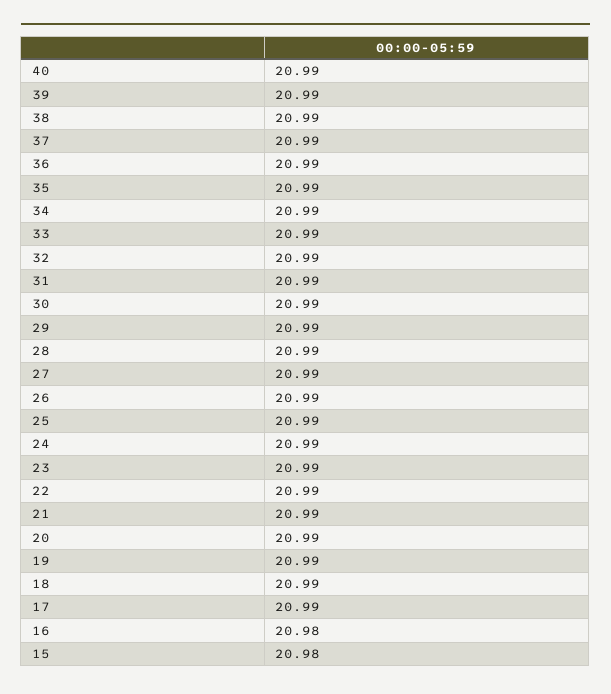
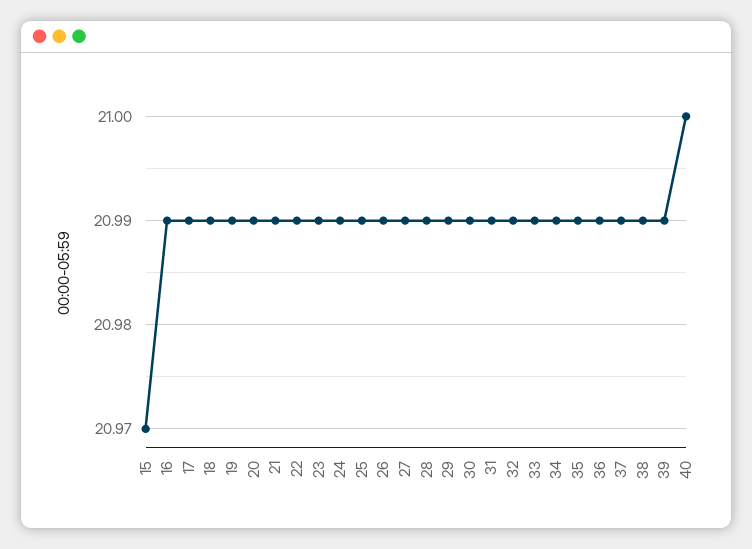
  {
-   "40": 20.99,
+   "40": 21,
    "39": 20.99,
    "38": 20.99,
    "37": 20.99,
    "36": 20.99,
    "35": 20.99,
    "34": 20.99,
    "33": 20.99,
    "32": 20.99,
    "31": 20.99,
    "30": 20.99,
    "29": 20.99,
    "28": 20.99,
    "27": 20.99,
    "26": 20.99,
    "25": 20.99,
    "24": 20.99,
    "23": 20.99,
    "22": 20.99,
    "21": 20.99,
    "20": 20.99,
    "19": 20.99,
    "18": 20.99,
    "17": 20.99,
-   "16": 20.98,
+   "16": 20.99,
-   "15": 20.98
+   "15": 20.97
  }

